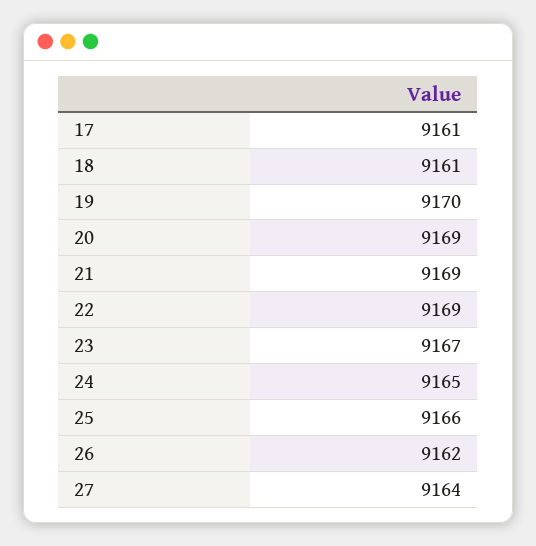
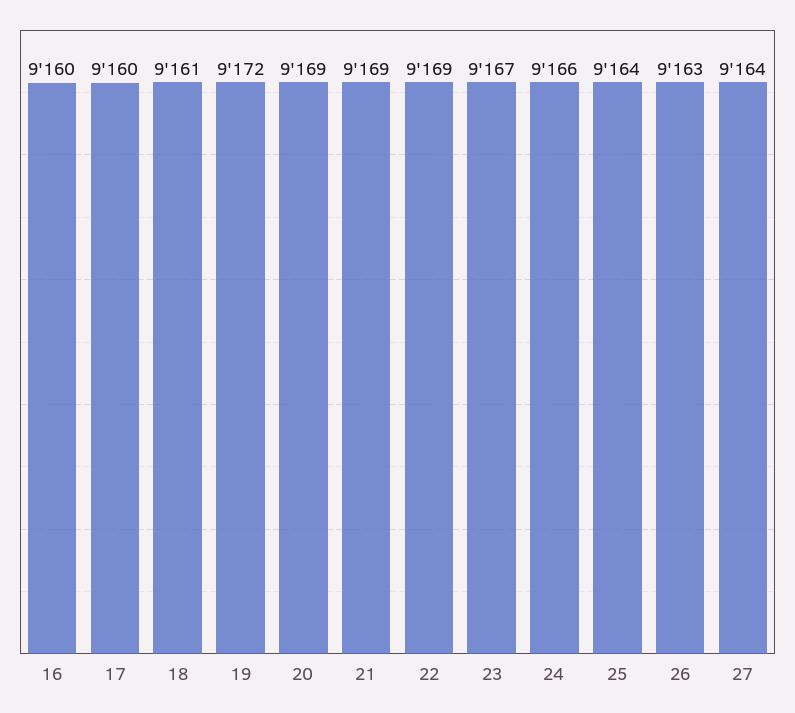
  {
-   "17": 9161,
+   "17": 9160,
    "18": 9161,
-   "19": 9170,
+   "19": 9172,
    "20": 9169,
    "21": 9169,
    "22": 9169,
    "23": 9167,
-   "24": 9165,
+   "24": 9166,
-   "25": 9166,
+   "25": 9164,
-   "26": 9162,
+   "26": 9163,
-   "27": 9164
+   "27": 9164,
+   "16": 9160
  }

